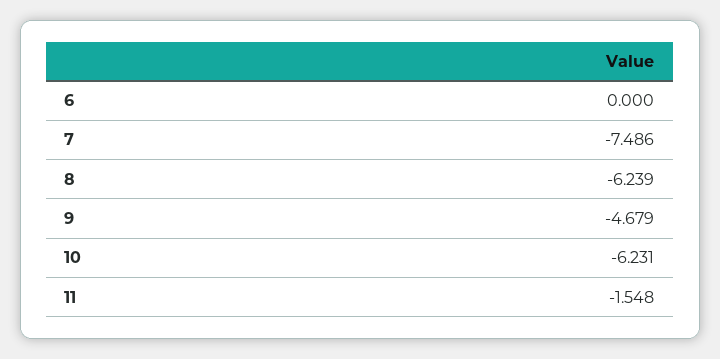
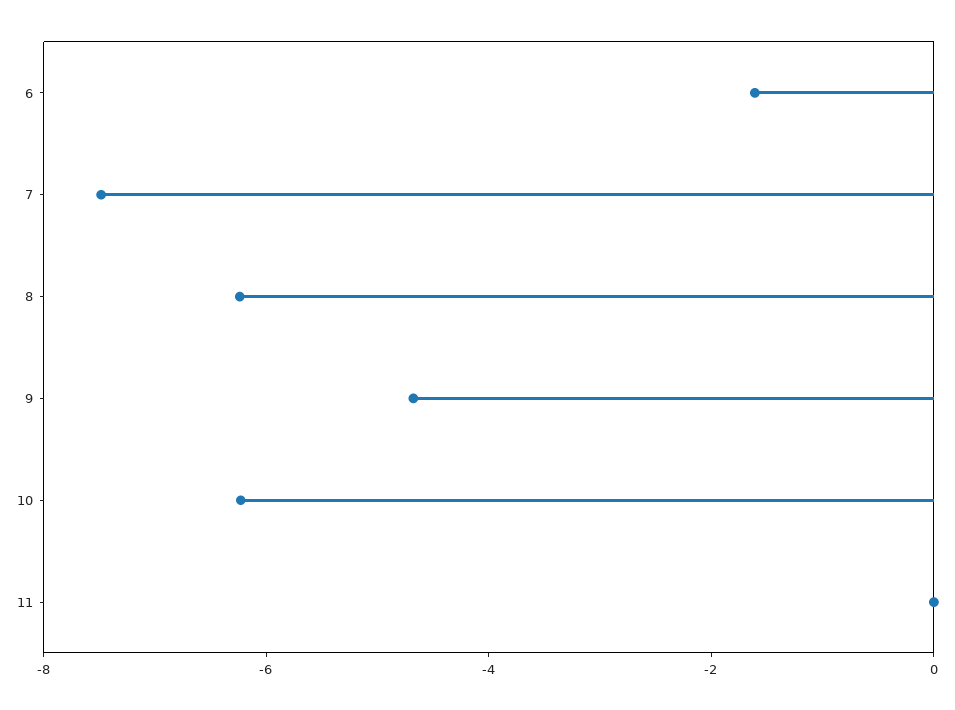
  {
-   "6": 0,
+   "6": -1.5,
    "7": -7.486,
    "8": -6.239,
    "9": -4.679,
    "10": -6.231,
-   "11": -1.548
+   "11": 0
  }

